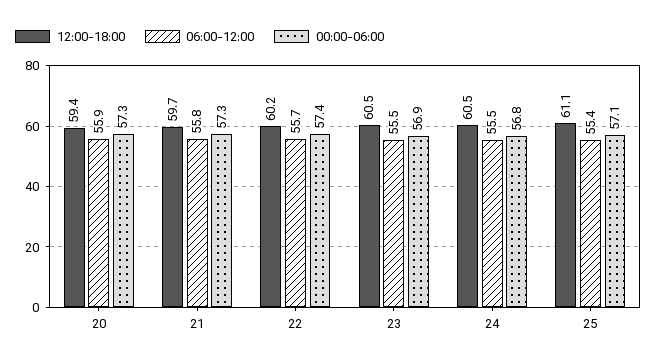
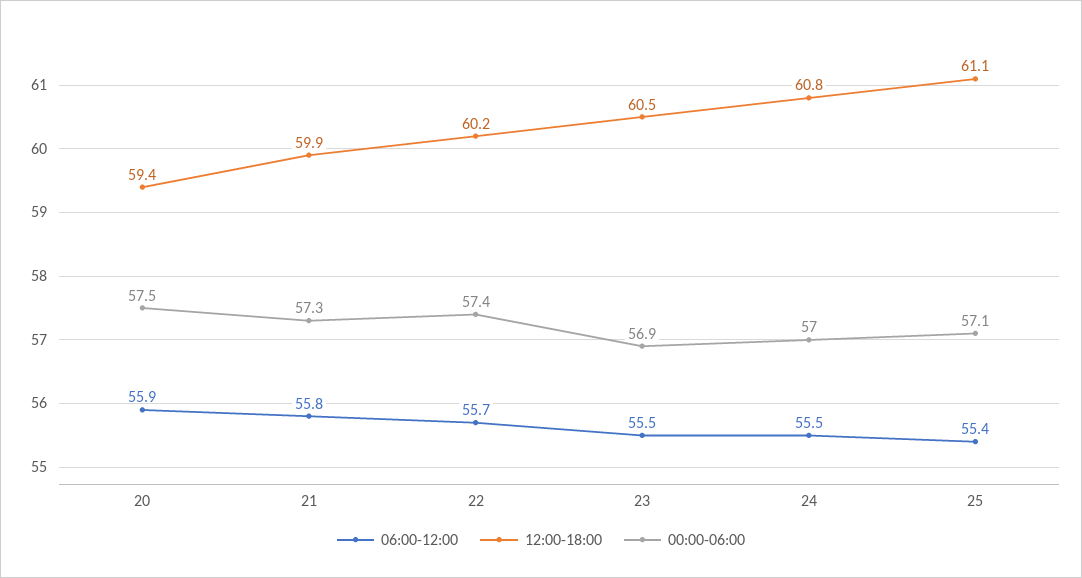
  {
    "12:00-18:00": {
      "20": 59.4,
-     "21": 59.7,
+     "21": 59.9,
      "22": 60.2,
      "23": 60.5,
-     "24": 60.5,
+     "24": 60.8,
      "25": 61.1
    },
    "06:00-12:00": {
      "20": 55.9,
      "21": 55.8,
      "22": 55.7,
      "23": 55.5,
      "24": 55.5,
      "25": 55.4
    },
    "00:00-06:00": {
-     "20": 57.3,
+     "20": 57.5,
      "21": 57.3,
      "22": 57.4,
      "23": 56.9,
-     "24": 56.8,
+     "24": 57,
      "25": 57.1
    }
  }

